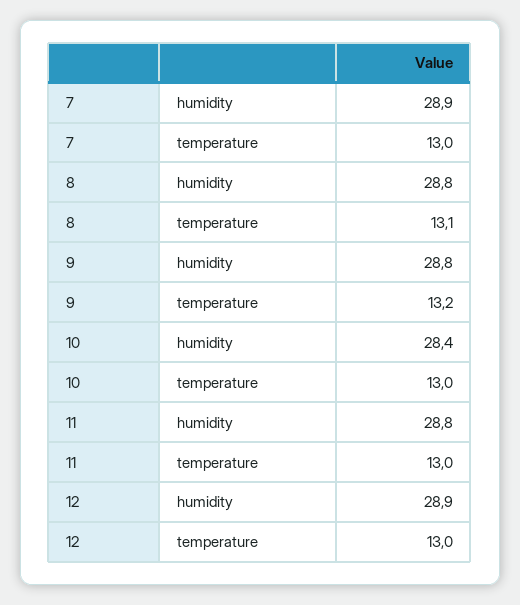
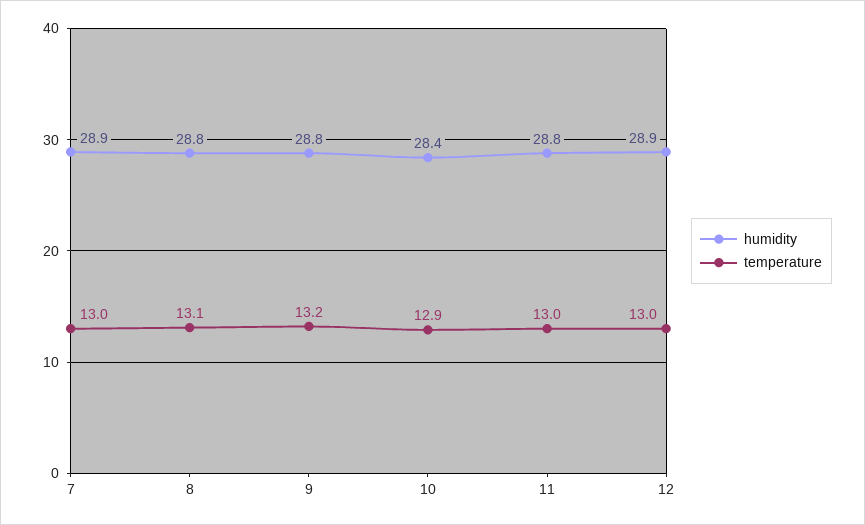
  {
    "humidity": {
      "7": 28.9,
      "8": 28.8,
      "9": 28.8,
      "10": 28.4,
      "11": 28.8,
      "12": 28.9
    },
    "temperature": {
      "7": 13,
      "8": 13.1,
      "9": 13.2,
-     "10": 13,
+     "10": 12.9,
      "11": 13,
      "12": 13
    }
  }

